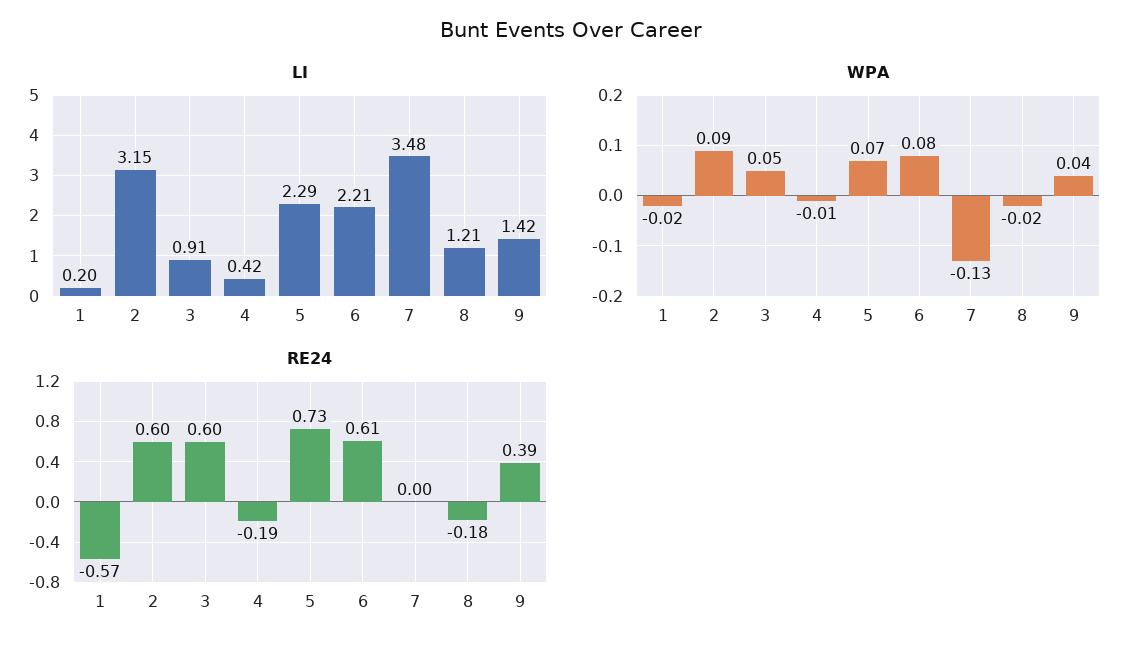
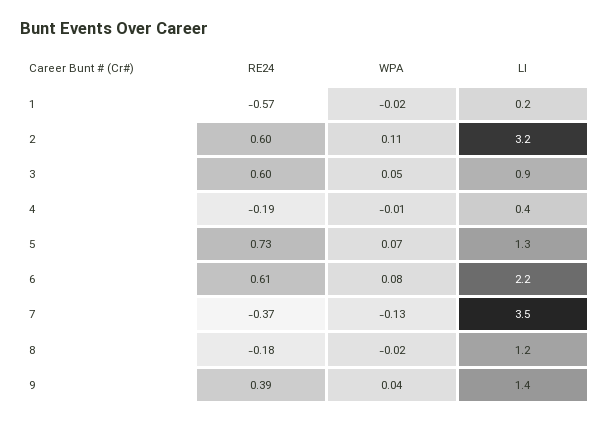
  {
    "LI": {
      "1": 0.2,
      "2": 3.15,
      "3": 0.91,
      "4": 0.42,
-     "5": 2.29,
+     "5": 1.3,
      "6": 2.21,
      "7": 3.48,
      "8": 1.21,
      "9": 1.42
    },
    "WPA": {
      "1": -0.02,
-     "2": 0.09,
+     "2": 0.11,
      "3": 0.05,
      "4": -0.01,
      "5": 0.07,
      "6": 0.08,
      "7": -0.13,
      "8": -0.02,
      "9": 0.04
    },
    "RE24": {
      "1": -0.57,
      "2": 0.6,
      "3": 0.6,
      "4": -0.19,
      "5": 0.73,
      "6": 0.61,
-     "7": 0,
+     "7": -0.37,
      "8": -0.18,
      "9": 0.39
    }
  }

